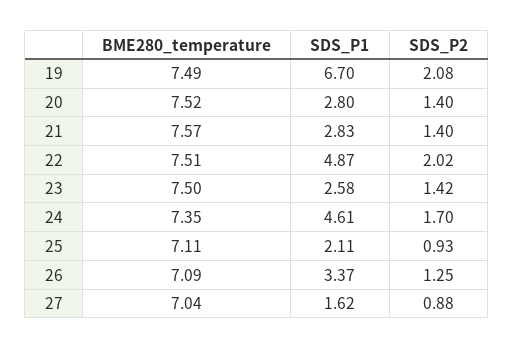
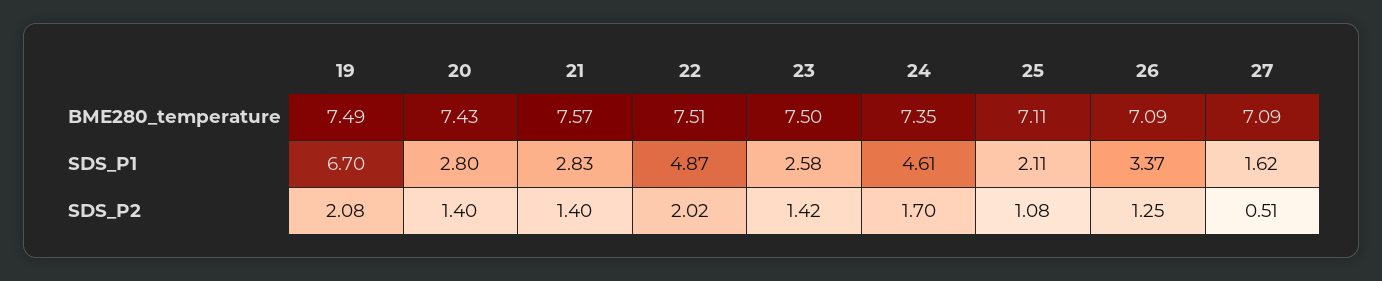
  {
    "BME280_temperature": {
      "19": 7.49,
-     "20": 7.52,
+     "20": 7.43,
      "21": 7.57,
      "22": 7.51,
      "23": 7.5,
      "24": 7.35,
      "25": 7.11,
      "26": 7.09,
-     "27": 7.04
+     "27": 7.09
    },
    "SDS_P1": {
      "19": 6.7,
      "20": 2.8,
      "21": 2.83,
      "22": 4.87,
      "23": 2.58,
      "24": 4.61,
      "25": 2.11,
      "26": 3.37,
      "27": 1.62
    },
    "SDS_P2": {
      "19": 2.08,
      "20": 1.4,
      "21": 1.4,
      "22": 2.02,
      "23": 1.42,
      "24": 1.7,
-     "25": 0.93,
+     "25": 1.08,
      "26": 1.25,
-     "27": 0.88
+     "27": 0.51
    }
  }

